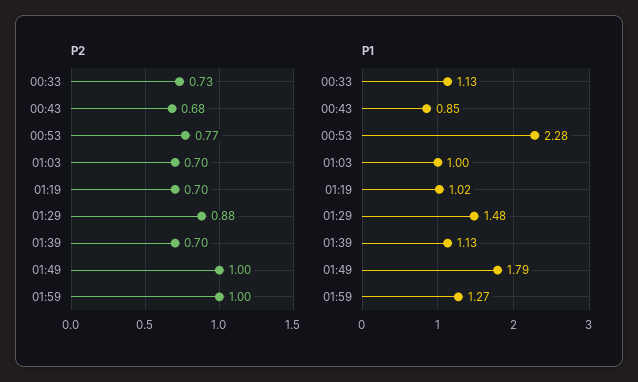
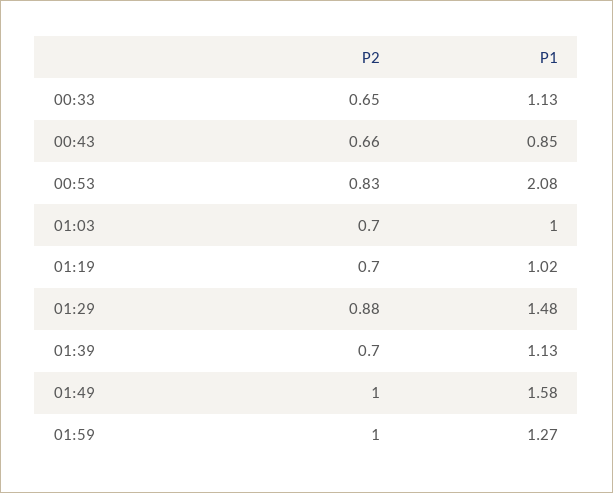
  {
    "P2": {
-     "00:33": 0.73,
+     "00:33": 0.65,
-     "00:43": 0.68,
+     "00:43": 0.66,
-     "00:53": 0.77,
+     "00:53": 0.83,
      "01:03": 0.7,
      "01:19": 0.7,
      "01:29": 0.88,
      "01:39": 0.7,
      "01:49": 1,
      "01:59": 1
    },
    "P1": {
      "00:33": 1.13,
      "00:43": 0.85,
-     "00:53": 2.28,
+     "00:53": 2.08,
      "01:03": 1,
      "01:19": 1.02,
      "01:29": 1.48,
      "01:39": 1.13,
-     "01:49": 1.79,
+     "01:49": 1.58,
      "01:59": 1.27
    }
  }

